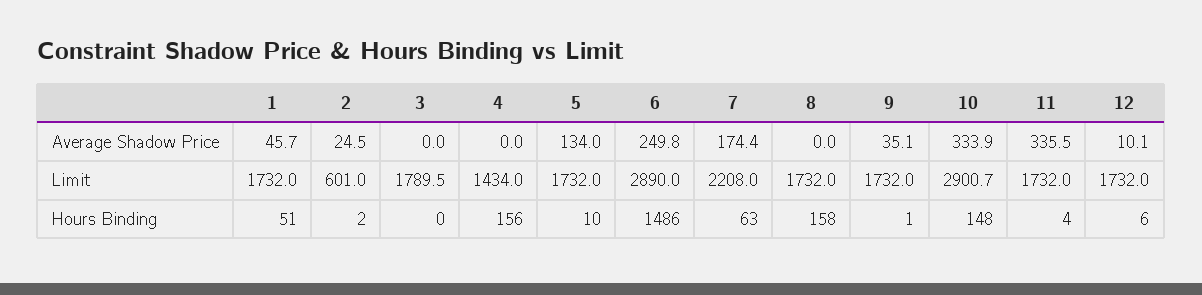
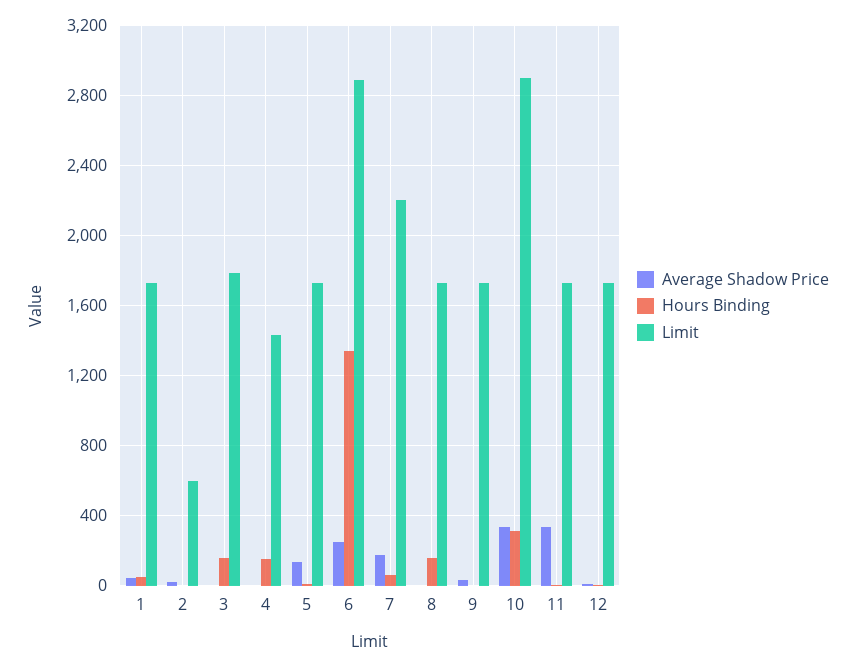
  {
    "Average Shadow Price": {
      "1": 45.7,
      "2": 24.5,
      "3": 0,
      "4": 0,
      "5": 134,
      "6": 249.8,
      "7": 174.4,
      "8": 0,
      "9": 35.1,
      "10": 333.9,
      "11": 335.5,
      "12": 10.1
    },
    "Limit": {
      "1": 1732,
      "2": 601,
      "3": 1789.5,
      "4": 1434,
      "5": 1732,
      "6": 2890,
      "7": 2208,
      "8": 1732,
      "9": 1732,
      "10": 2900.7,
      "11": 1732,
      "12": 1732
    },
    "Hours Binding": {
      "1": 51,
      "2": 2,
-     "3": 0,
+     "3": 150,
      "4": 156,
      "5": 10,
-     "6": 1486,
+     "6": 1350,
      "7": 63,
      "8": 158,
      "9": 1,
-     "10": 148,
+     "10": 300,
      "11": 4,
      "12": 6
    }
  }

